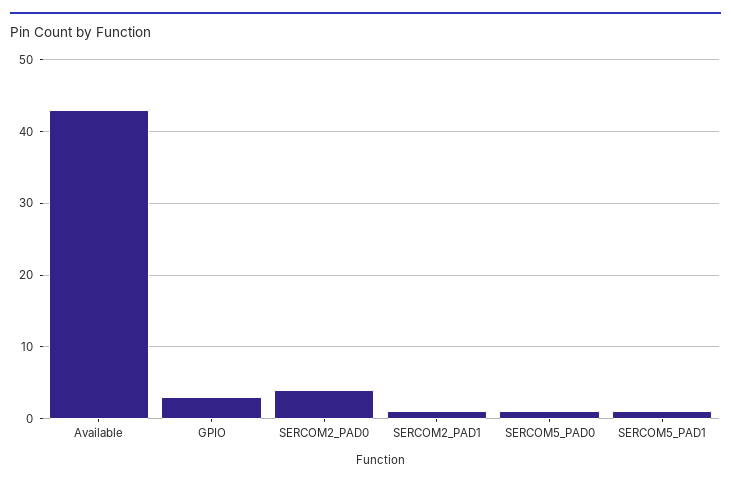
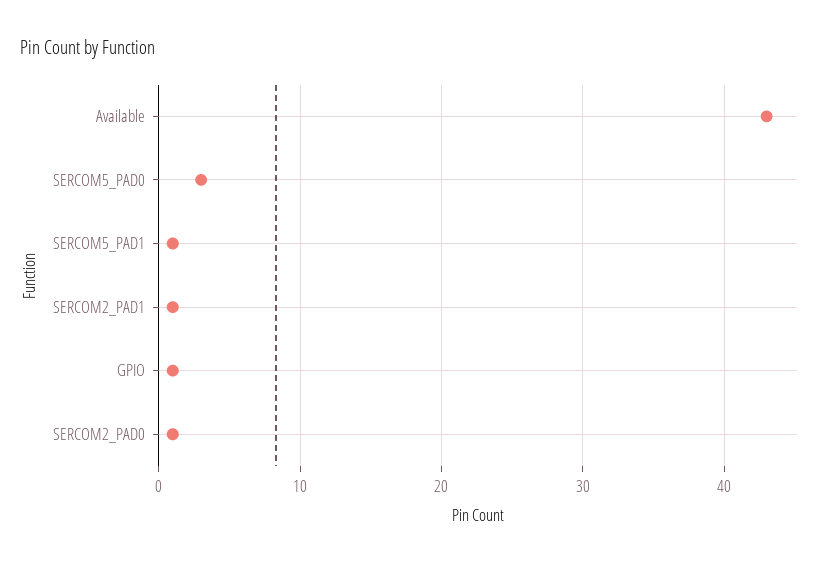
  {
    "Available": 43,
-   "GPIO": 3,
+   "GPIO": 1,
-   "SERCOM2_PAD0": 4,
+   "SERCOM2_PAD0": 1,
    "SERCOM2_PAD1": 1,
-   "SERCOM5_PAD0": 1,
+   "SERCOM5_PAD0": 3,
    "SERCOM5_PAD1": 1
  }

